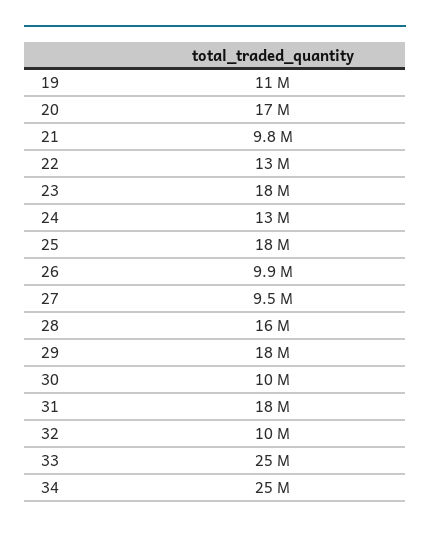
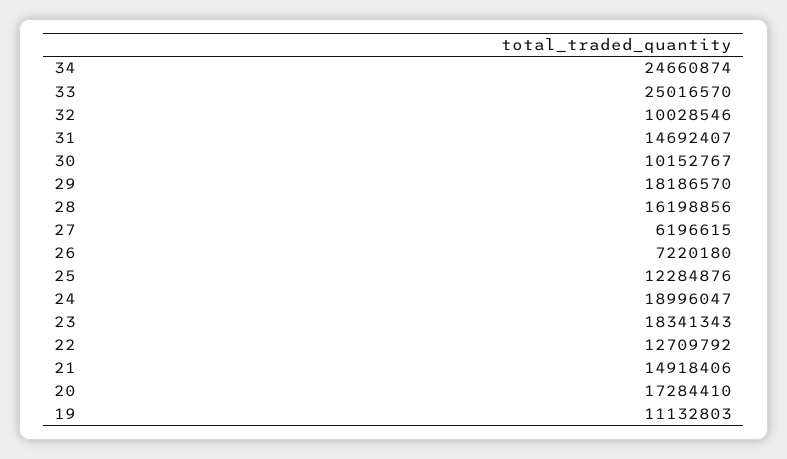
  {
    "19": 11132803,
    "20": 17284410,
-   "21": 9800000,
+   "21": 14918406,
    "22": 12709792,
    "23": 18341343,
-   "24": 13000000,
+   "24": 18996047,
-   "25": 18000000,
+   "25": 12284876,
-   "26": 9900000,
+   "26": 7220180,
-   "27": 9500000,
+   "27": 6196615,
    "28": 16198856,
    "29": 18186570,
    "30": 10152767,
-   "31": 18000000,
+   "31": 14692407,
    "32": 10028546,
    "33": 25016570,
    "34": 24660874
  }

